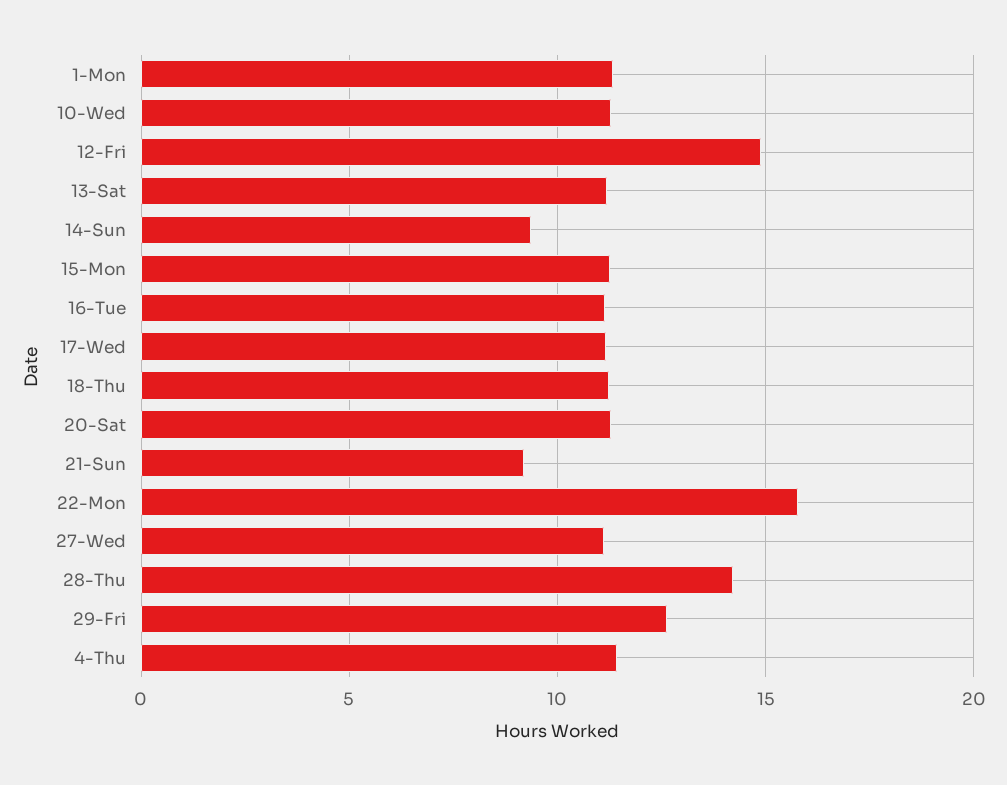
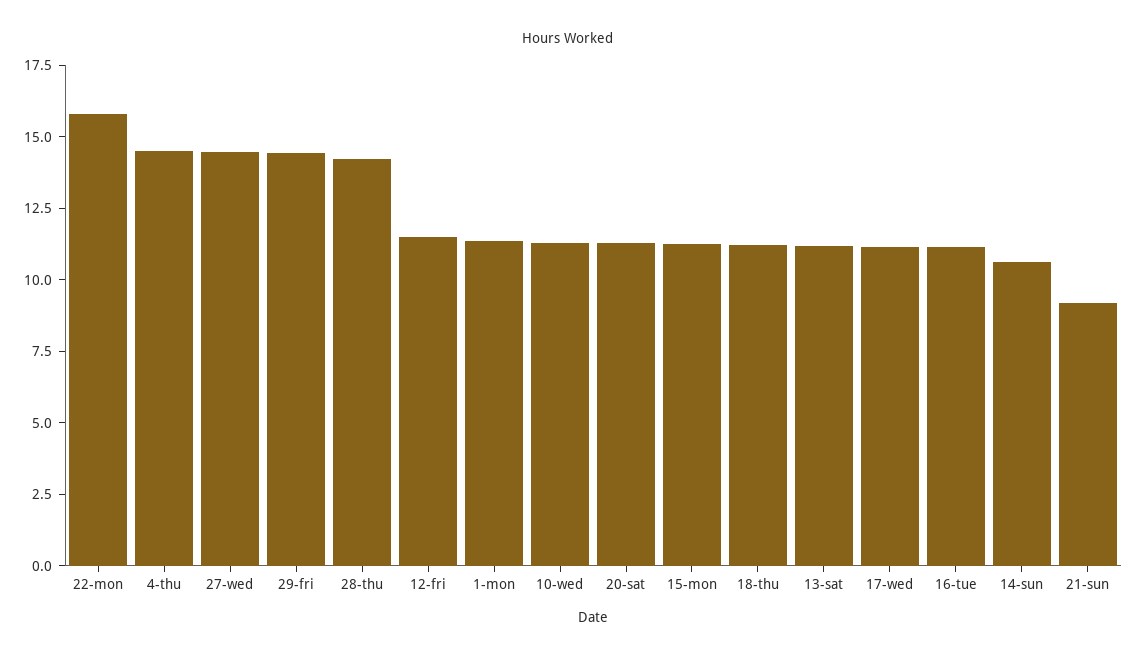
  {
    "1-Mon": 11.5,
    "10-Wed": 11.5,
-   "12-Fri": 15,
+   "12-Fri": 11.5,
    "13-Sat": 11,
-   "14-Sun": 9.5,
+   "14-Sun": 10.5,
    "15-Mon": 11.5,
    "16-Tue": 11,
    "17-Wed": 11,
    "18-Thu": 11,
    "20-Sat": 11.5,
    "21-Sun": 9,
    "22-Mon": 16,
-   "27-Wed": 11,
+   "27-Wed": 14.5,
    "28-Thu": 14,
-   "29-Fri": 12.5,
+   "29-Fri": 14.5,
-   "4-Thu": 11.5
+   "4-Thu": 14.5
  }

